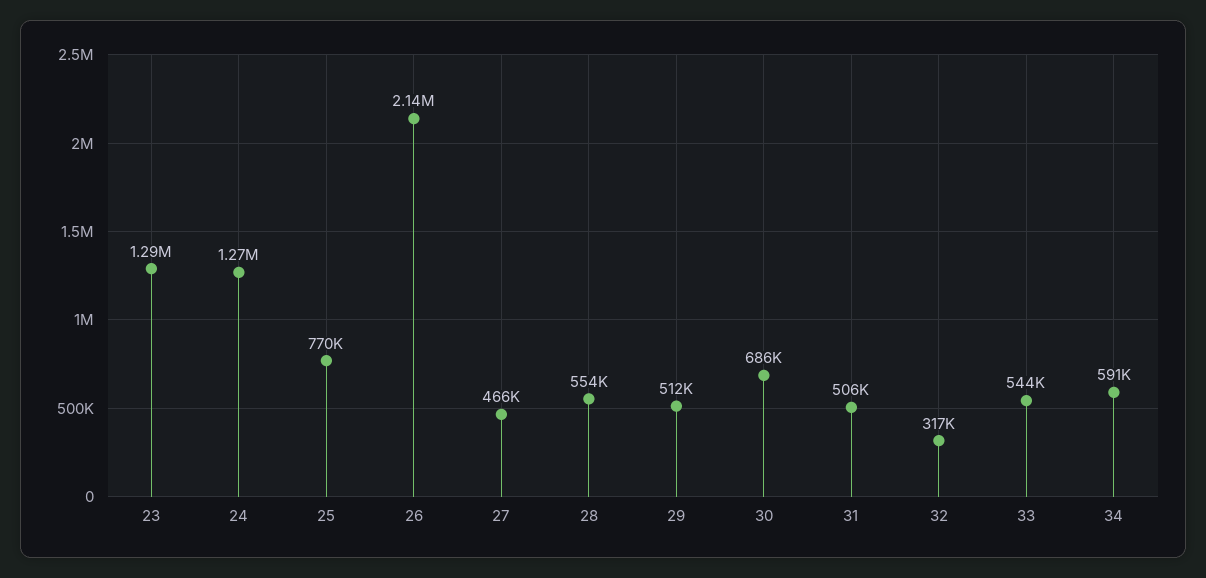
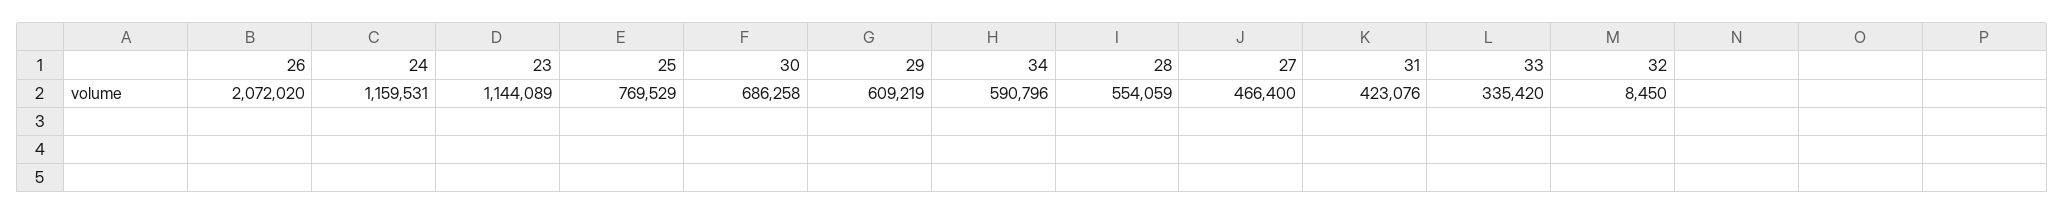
  {
-   "23": 1290000,
+   "23": 1144089,
-   "24": 1270000,
+   "24": 1159531,
    "25": 769529,
-   "26": 2140000,
+   "26": 2072020,
    "27": 466400,
    "28": 554059,
-   "29": 512000,
+   "29": 609219,
    "30": 686258,
-   "31": 506000,
+   "31": 423076,
-   "32": 317000,
+   "32": 8450,
-   "33": 544000,
+   "33": 335420,
    "34": 590796
  }

